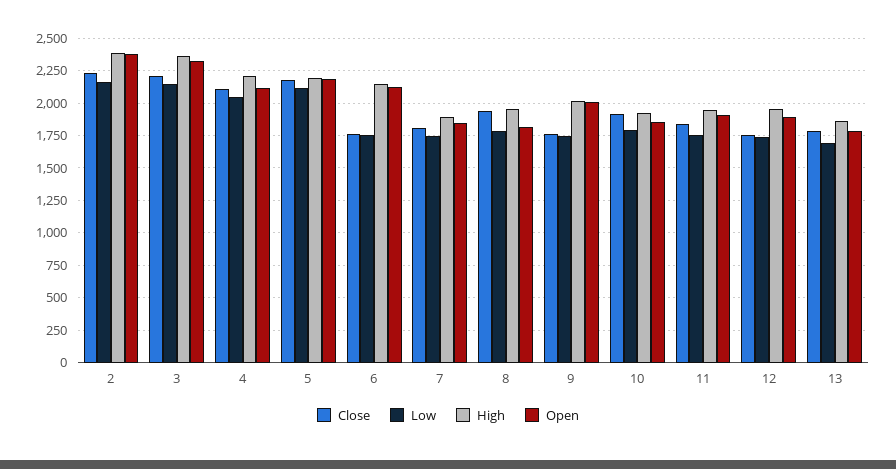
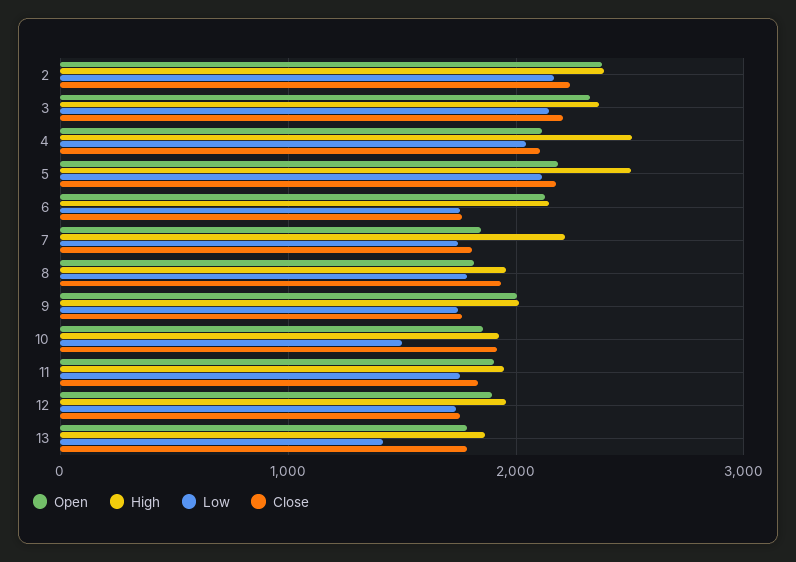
  {
    "Close": {
      "2": 2250,
      "3": 2200,
      "4": 2100,
      "5": 2200,
      "6": 1750,
      "7": 1800,
      "8": 1950,
      "9": 1750,
      "10": 1900,
      "11": 1850,
      "12": 1750,
      "13": 1800
    },
    "Low": {
      "2": 2150,
      "3": 2150,
      "4": 2050,
      "5": 2100,
      "6": 1750,
      "7": 1750,
      "8": 1800,
      "9": 1750,
-     "10": 1800,
+     "10": 1500,
      "11": 1750,
      "12": 1750,
-     "13": 1700
+     "13": 1400
    },
    "High": {
      "2": 2400,
      "3": 2350,
-     "4": 2200,
+     "4": 2500,
-     "5": 2200,
+     "5": 2500,
      "6": 2150,
-     "7": 1900,
+     "7": 2200,
      "8": 1950,
      "9": 2000,
      "10": 1950,
      "11": 1950,
      "12": 1950,
      "13": 1850
    },
    "Open": {
      "2": 2400,
      "3": 2350,
      "4": 2100,
      "5": 2200,
      "6": 2150,
      "7": 1850,
      "8": 1800,
      "9": 2000,
      "10": 1850,
      "11": 1900,
      "12": 1900,
      "13": 1800
    }
  }

